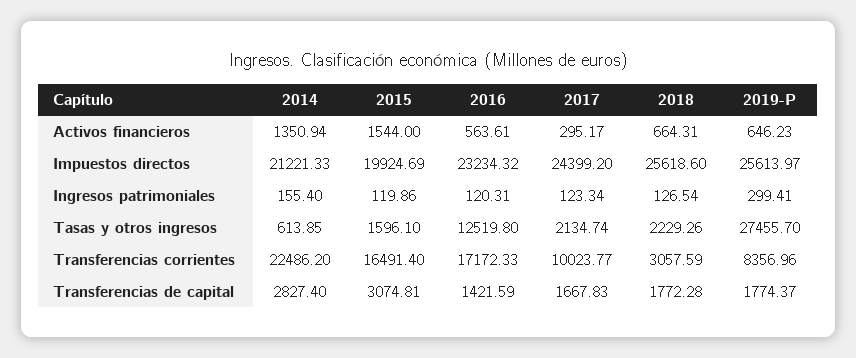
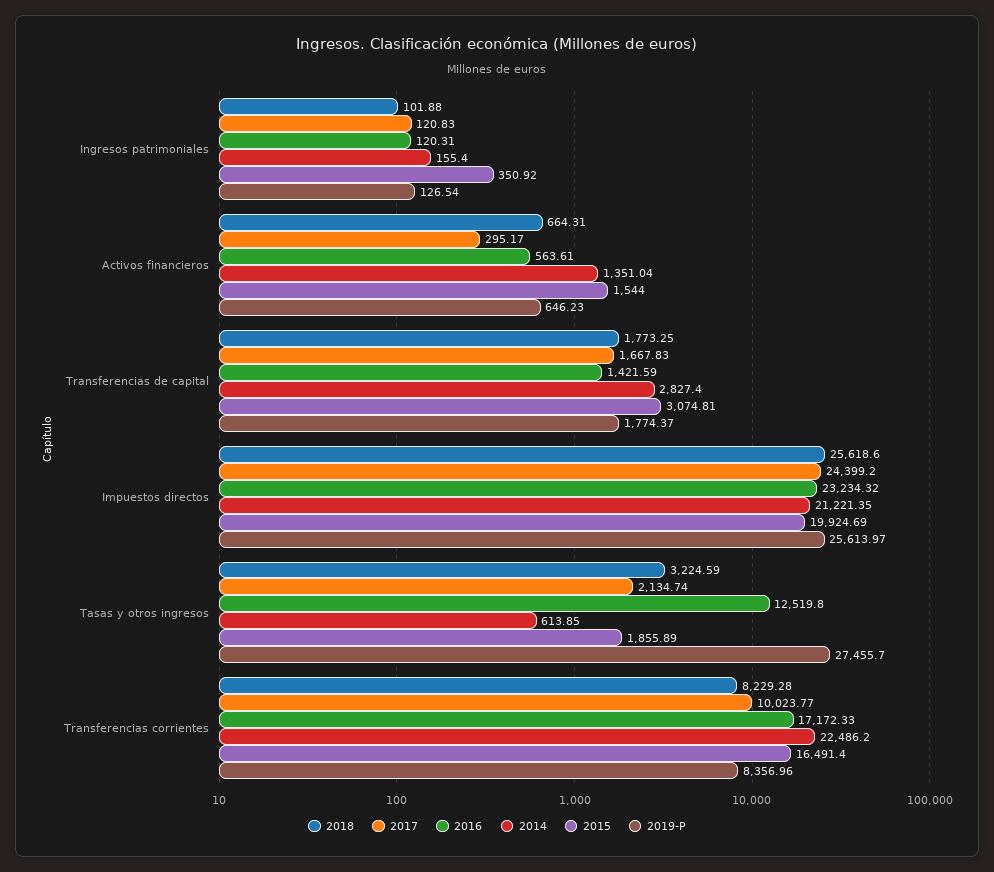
  {
    "2014": {
-     "Activos financieros": 1350.94,
+     "Activos financieros": 1351.04,
-     "Impuestos directos": 21221.33,
+     "Impuestos directos": 21221.35,
      "Ingresos patrimoniales": 155.4,
      "Tasas y otros ingresos": 613.85,
      "Transferencias corrientes": 22486.2,
      "Transferencias de capital": 2827.4
    },
    "2015": {
      "Activos financieros": 1544,
      "Impuestos directos": 19924.69,
-     "Ingresos patrimoniales": 119.86,
+     "Ingresos patrimoniales": 350.92,
-     "Tasas y otros ingresos": 1596.1,
+     "Tasas y otros ingresos": 1855.89,
      "Transferencias corrientes": 16491.4,
      "Transferencias de capital": 3074.81
    },
    "2016": {
      "Activos financieros": 563.61,
      "Impuestos directos": 23234.32,
      "Ingresos patrimoniales": 120.31,
      "Tasas y otros ingresos": 12519.8,
      "Transferencias corrientes": 17172.33,
      "Transferencias de capital": 1421.59
    },
    "2017": {
      "Activos financieros": 295.17,
      "Impuestos directos": 24399.2,
-     "Ingresos patrimoniales": 123.34,
+     "Ingresos patrimoniales": 120.83,
      "Tasas y otros ingresos": 2134.74,
      "Transferencias corrientes": 10023.77,
      "Transferencias de capital": 1667.83
    },
    "2018": {
      "Activos financieros": 664.31,
      "Impuestos directos": 25618.6,
-     "Ingresos patrimoniales": 126.54,
+     "Ingresos patrimoniales": 101.88,
-     "Tasas y otros ingresos": 2229.26,
+     "Tasas y otros ingresos": 3224.59,
-     "Transferencias corrientes": 3057.59,
+     "Transferencias corrientes": 8229.28,
-     "Transferencias de capital": 1772.28
+     "Transferencias de capital": 1773.25
    },
    "2019-P": {
      "Activos financieros": 646.23,
      "Impuestos directos": 25613.97,
-     "Ingresos patrimoniales": 299.41,
+     "Ingresos patrimoniales": 126.54,
      "Tasas y otros ingresos": 27455.7,
      "Transferencias corrientes": 8356.96,
      "Transferencias de capital": 1774.37
    }
  }

